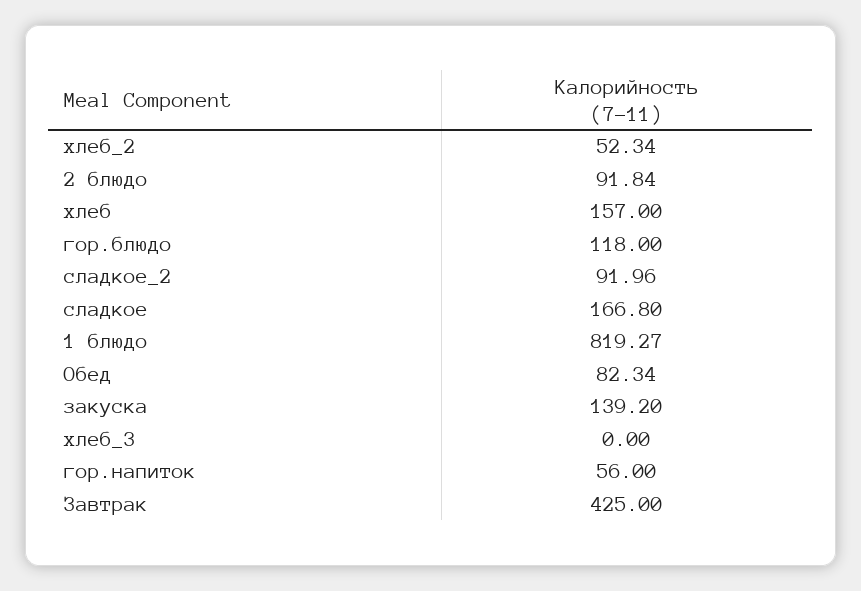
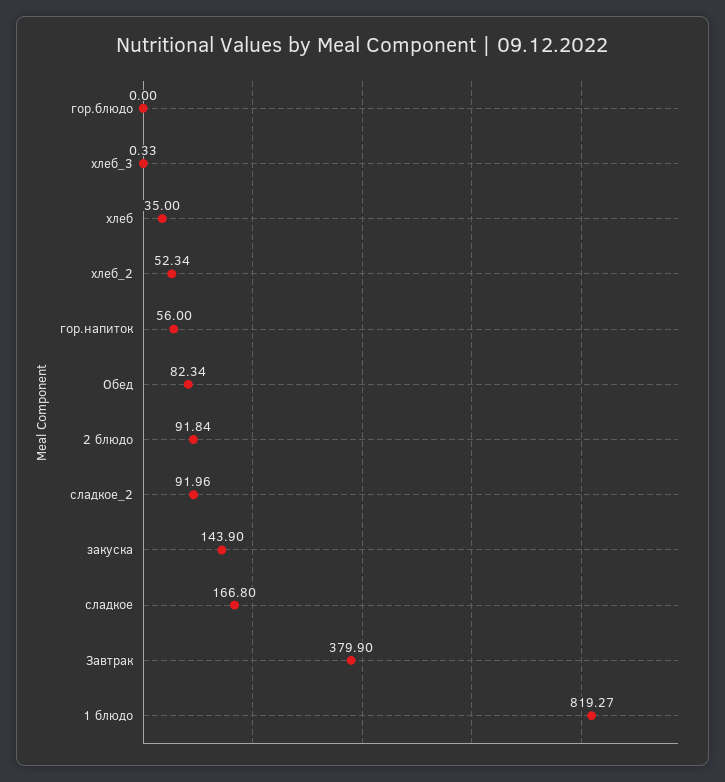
  {
    "хлеб_2": 52.34,
    "2 блюдо": 91.84,
-   "хлеб": 157,
+   "хлеб": 35,
-   "гор.блюдо": 118,
+   "гор.блюдо": 0,
    "сладкое_2": 91.96,
    "сладкое": 166.8,
    "1 блюдо": 819.27,
    "Обед": 82.34,
-   "закуска": 139.2,
+   "закуска": 143.9,
-   "хлеб_3": 0,
+   "хлеб_3": 0.33,
    "гор.напиток": 56,
-   "Завтрак": 425
+   "Завтрак": 379.9
  }

